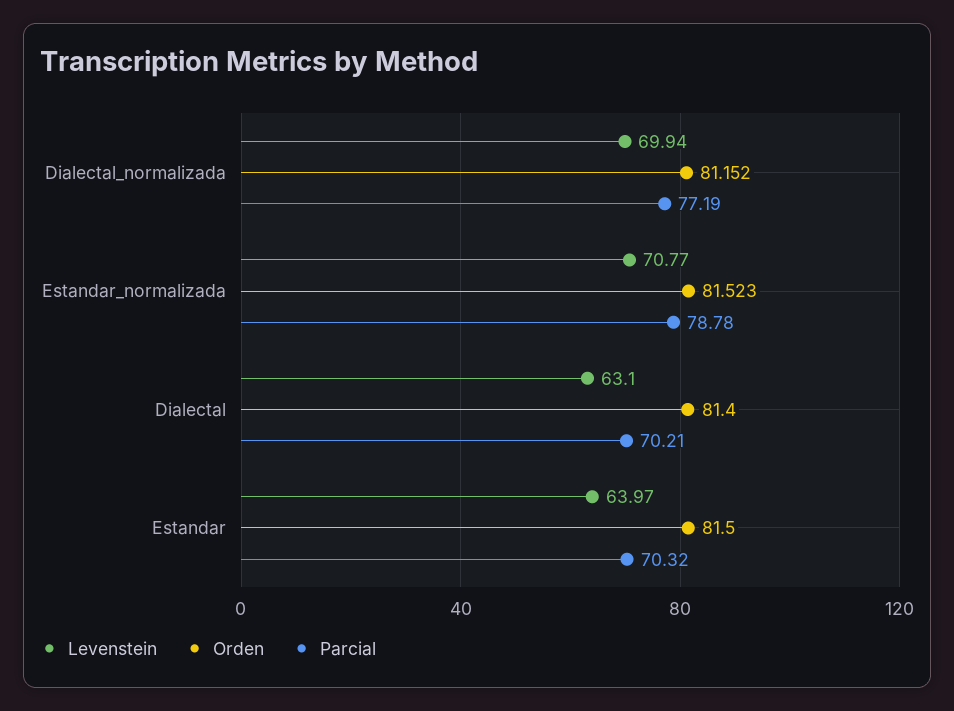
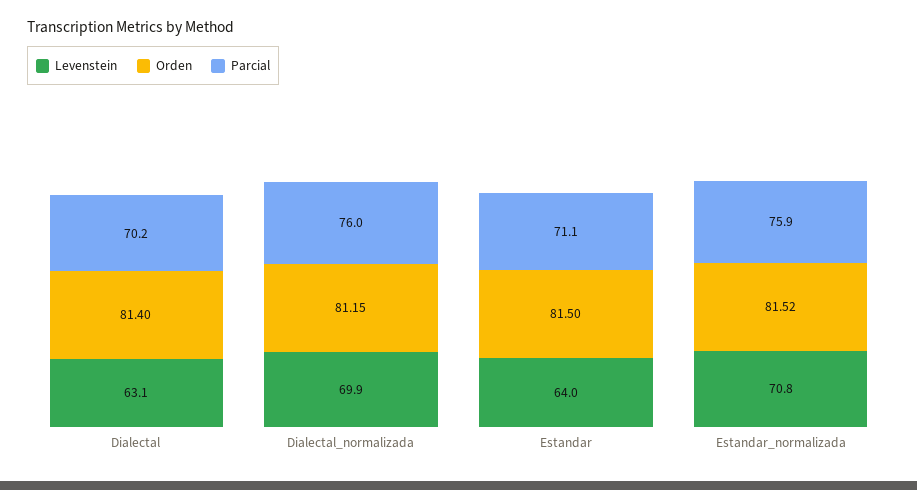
  {
    "Levenstein": {
      "Dialectal_normalizada": 69.94,
      "Estandar_normalizada": 70.77,
      "Dialectal": 63.1,
      "Estandar": 63.97
    },
    "Orden": {
      "Dialectal_normalizada": 81.152,
      "Estandar_normalizada": 81.523,
      "Dialectal": 81.4,
      "Estandar": 81.5
    },
    "Parcial": {
-     "Dialectal_normalizada": 77.19,
+     "Dialectal_normalizada": 76,
-     "Estandar_normalizada": 78.78,
+     "Estandar_normalizada": 75.9,
      "Dialectal": 70.21,
-     "Estandar": 70.32
+     "Estandar": 71.1
    }
  }

